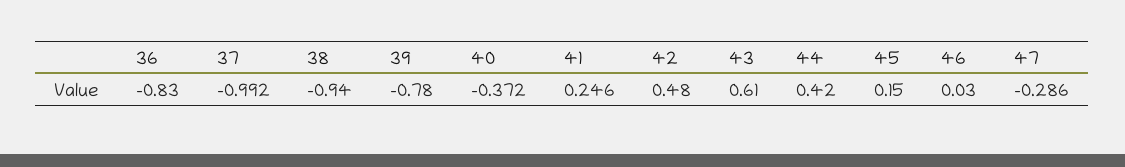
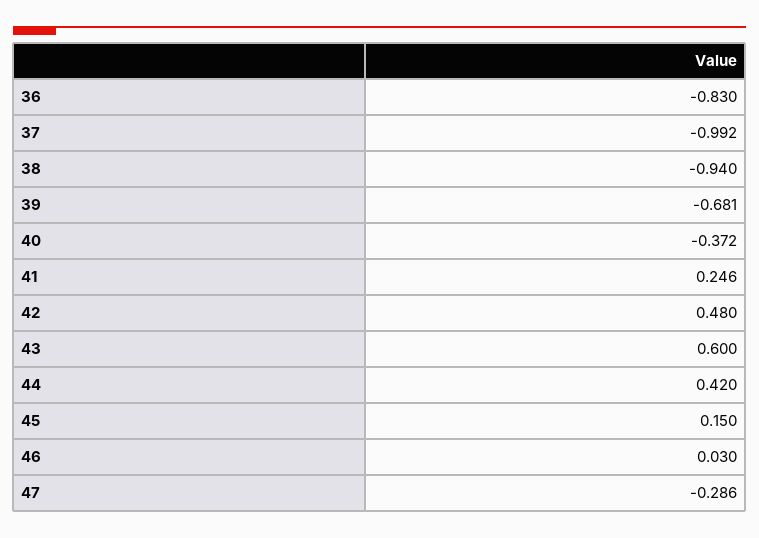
  {
    "36": -0.83,
    "37": -0.992,
    "38": -0.94,
-   "39": -0.78,
+   "39": -0.681,
    "40": -0.372,
    "41": 0.246,
    "42": 0.48,
-   "43": 0.61,
+   "43": 0.6,
    "44": 0.42,
    "45": 0.15,
    "46": 0.03,
    "47": -0.286
  }

